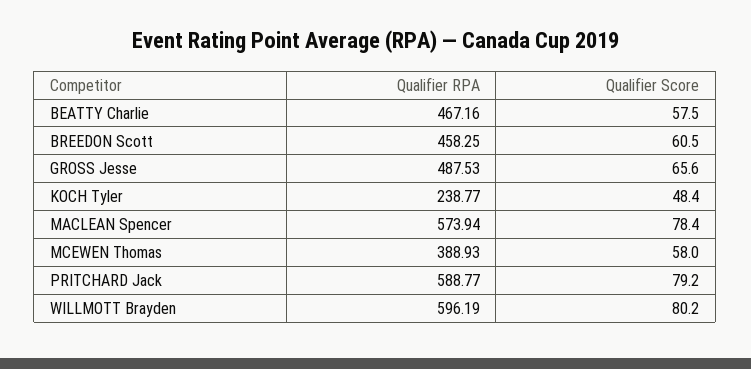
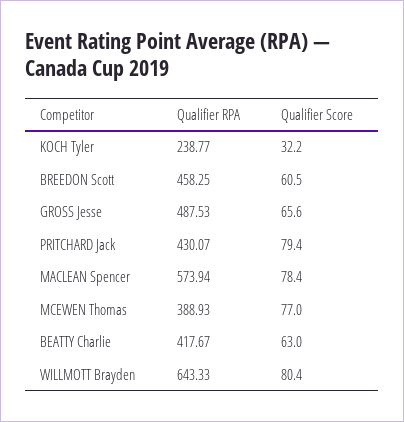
  {
    "Qualifier RPA": {
-     "BEATTY Charlie": 467.16,
+     "BEATTY Charlie": 417.67,
      "BREEDON Scott": 458.25,
      "GROSS Jesse": 487.53,
      "KOCH Tyler": 238.77,
      "MACLEAN Spencer": 573.94,
      "MCEWEN Thomas": 388.93,
-     "PRITCHARD Jack": 588.77,
+     "PRITCHARD Jack": 430.07,
-     "WILLMOTT Brayden": 596.19
+     "WILLMOTT Brayden": 643.33
    },
    "Qualifier Score": {
-     "BEATTY Charlie": 57.5,
+     "BEATTY Charlie": 63,
      "BREEDON Scott": 60.5,
      "GROSS Jesse": 65.6,
-     "KOCH Tyler": 48.4,
+     "KOCH Tyler": 32.2,
      "MACLEAN Spencer": 78.4,
-     "MCEWEN Thomas": 58,
+     "MCEWEN Thomas": 77,
-     "PRITCHARD Jack": 79.2,
+     "PRITCHARD Jack": 79.4,
-     "WILLMOTT Brayden": 80.2
+     "WILLMOTT Brayden": 80.4
    }
  }

